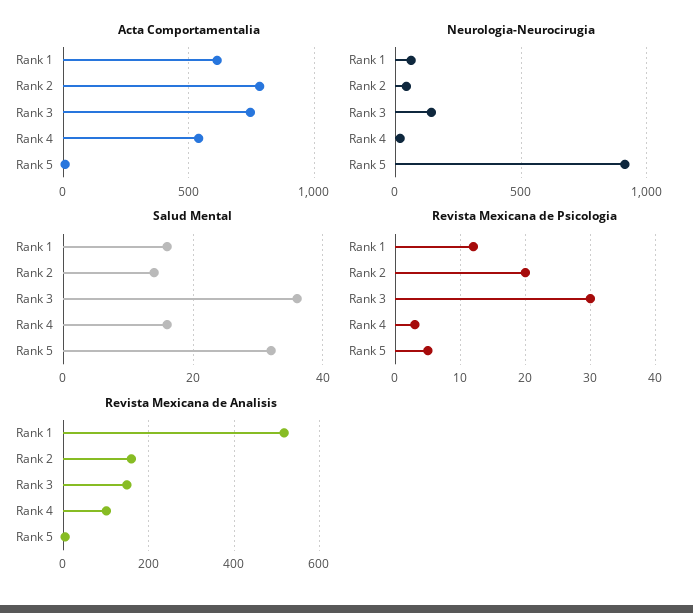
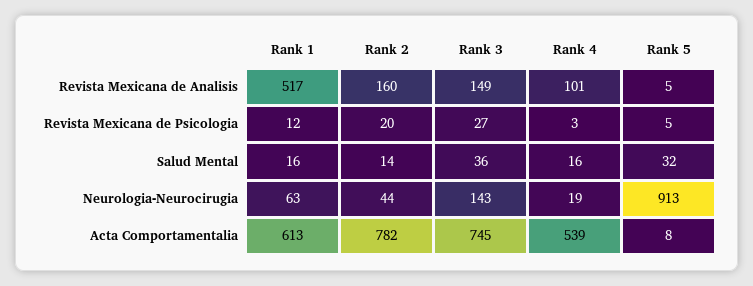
  {
    "Acta Comportamentalia": {
      "Rank 1": 613,
      "Rank 2": 782,
      "Rank 3": 745,
      "Rank 4": 539,
      "Rank 5": 8
    },
    "Neurologia-Neurocirugia": {
      "Rank 1": 63,
      "Rank 2": 44,
      "Rank 3": 143,
      "Rank 4": 19,
      "Rank 5": 913
    },
    "Salud Mental": {
      "Rank 1": 16,
      "Rank 2": 14,
      "Rank 3": 36,
      "Rank 4": 16,
      "Rank 5": 32
    },
    "Revista Mexicana de Psicologia": {
      "Rank 1": 12,
      "Rank 2": 20,
-     "Rank 3": 30,
+     "Rank 3": 27,
      "Rank 4": 3,
      "Rank 5": 5
    },
    "Revista Mexicana de Analisis": {
      "Rank 1": 517,
      "Rank 2": 160,
      "Rank 3": 149,
      "Rank 4": 101,
      "Rank 5": 5
    }
  }

